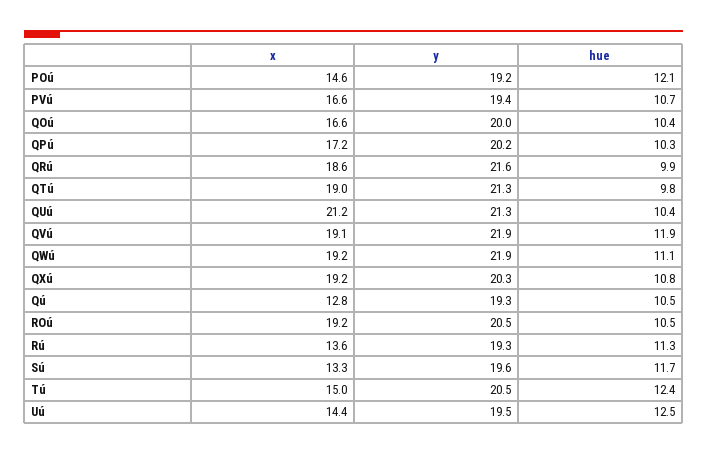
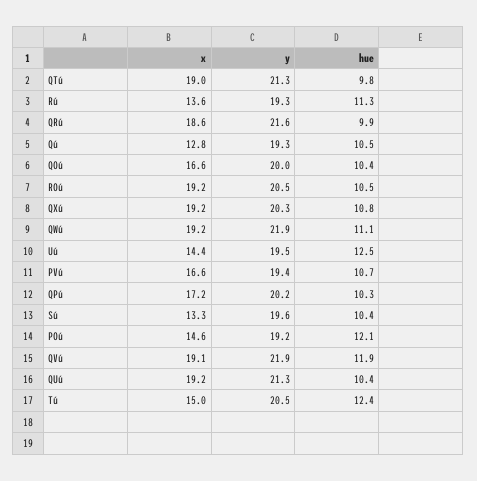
  {
    "x": {
      "POú": 14.6,
      "PVú": 16.6,
      "QOú": 16.6,
      "QPú": 17.2,
      "QRú": 18.6,
      "QTú": 19,
-     "QUú": 21.2,
+     "QUú": 19.2,
      "QVú": 19.1,
      "QWú": 19.2,
      "QXú": 19.2,
      "Qú": 12.8,
      "ROú": 19.2,
      "Rú": 13.6,
      "Sú": 13.3,
      "Tú": 15,
      "Uú": 14.4
    },
    "y": {
      "POú": 19.2,
      "PVú": 19.4,
      "QOú": 20,
      "QPú": 20.2,
      "QRú": 21.6,
      "QTú": 21.3,
      "QUú": 21.3,
      "QVú": 21.9,
      "QWú": 21.9,
      "QXú": 20.3,
      "Qú": 19.3,
      "ROú": 20.5,
      "Rú": 19.3,
      "Sú": 19.6,
      "Tú": 20.5,
      "Uú": 19.5
    },
    "hue": {
      "POú": 12.1,
      "PVú": 10.7,
      "QOú": 10.4,
      "QPú": 10.3,
      "QRú": 9.9,
      "QTú": 9.8,
      "QUú": 10.4,
      "QVú": 11.9,
      "QWú": 11.1,
      "QXú": 10.8,
      "Qú": 10.5,
      "ROú": 10.5,
      "Rú": 11.3,
-     "Sú": 11.7,
+     "Sú": 10.4,
      "Tú": 12.4,
      "Uú": 12.5
    }
  }

